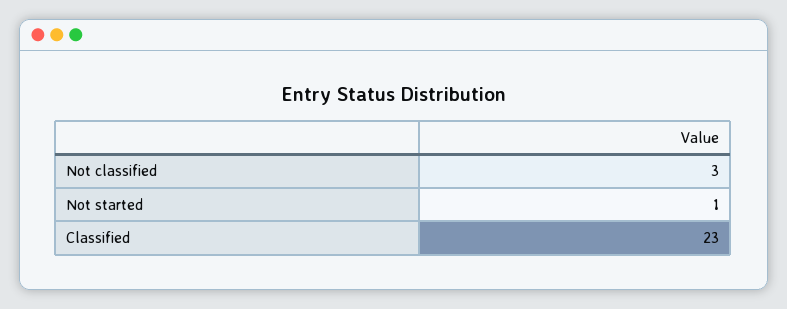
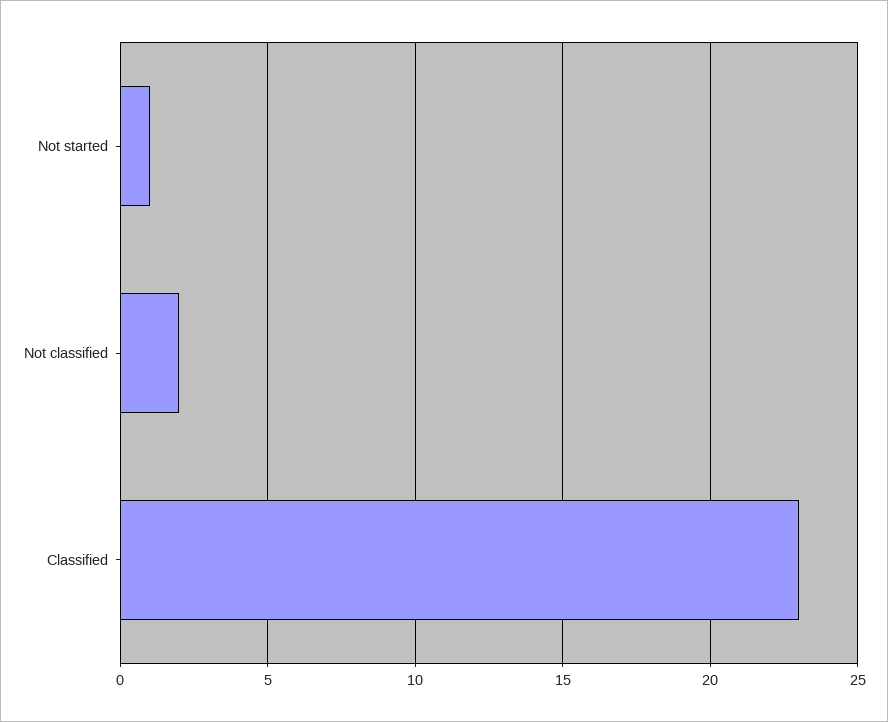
  {
-   "Not classified": 3,
+   "Not classified": 2,
    "Not started": 1,
    "Classified": 23
  }

